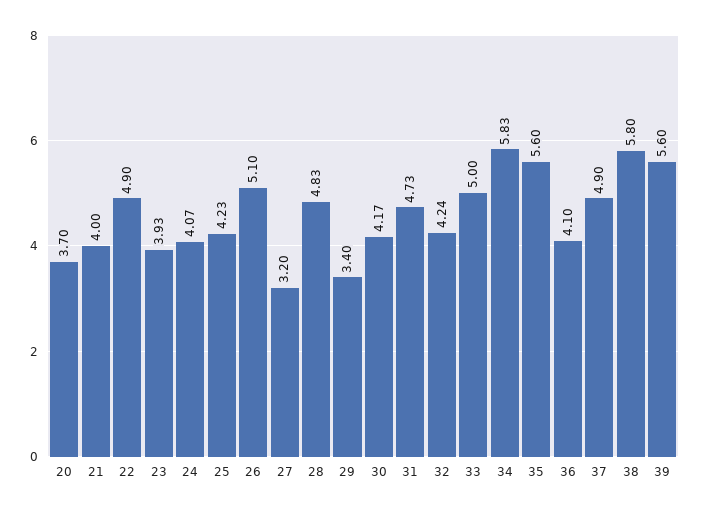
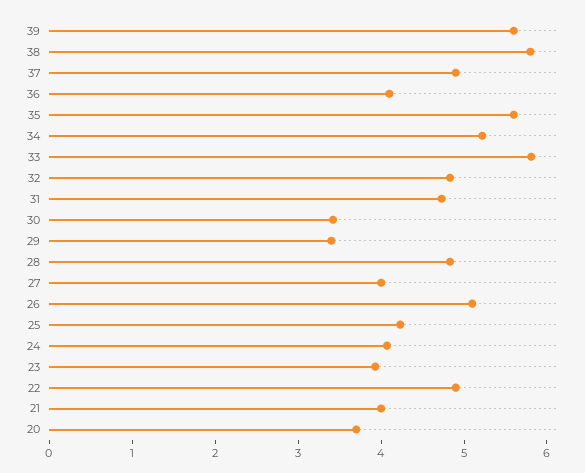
  {
    "20": 3.7,
    "21": 4,
    "22": 4.9,
    "23": 3.93,
    "24": 4.07,
    "25": 4.23,
    "26": 5.1,
-   "27": 3.2,
+   "27": 4,
    "28": 4.83,
    "29": 3.4,
-   "30": 4.17,
+   "30": 3.4,
    "31": 4.73,
-   "32": 4.24,
+   "32": 4.8,
-   "33": 5,
+   "33": 5.8,
-   "34": 5.83,
+   "34": 5.2,
    "35": 5.6,
    "36": 4.1,
    "37": 4.9,
    "38": 5.8,
    "39": 5.6
  }

